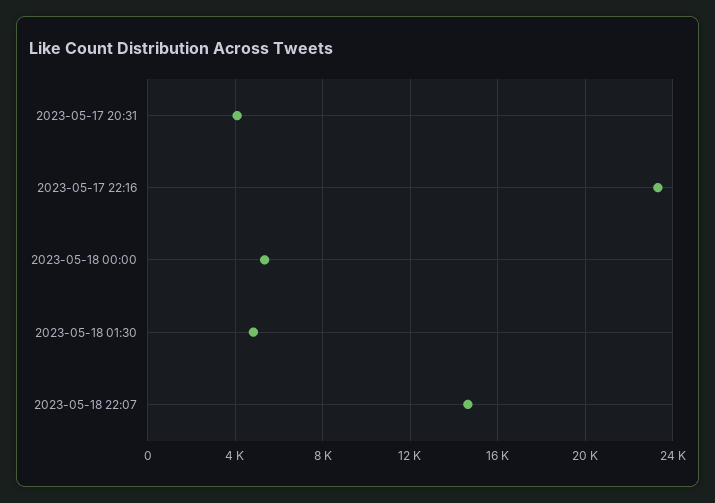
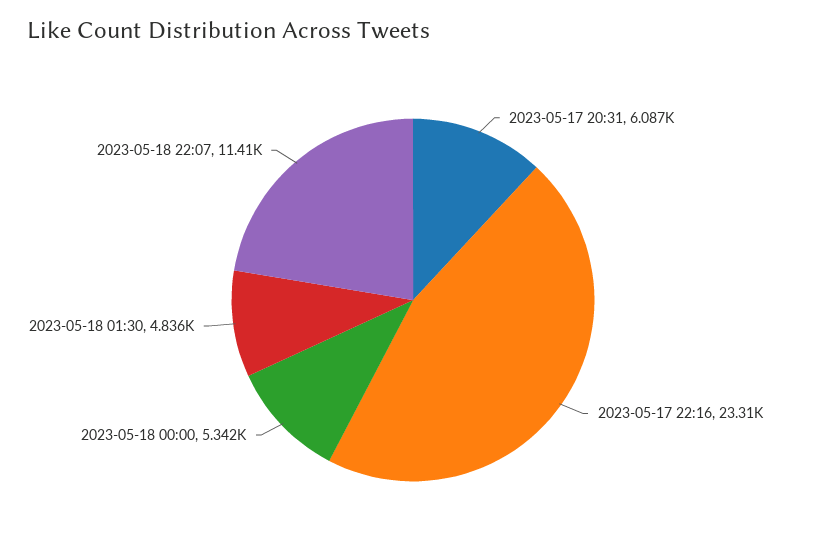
  {
-   "2023-05-17 20:31": 4000,
+   "2023-05-17 20:31": 6087,
    "2023-05-17 22:16": 23310,
    "2023-05-18 00:00": 5342,
    "2023-05-18 01:30": 4836,
-   "2023-05-18 22:07": 14500
+   "2023-05-18 22:07": 11410
  }

